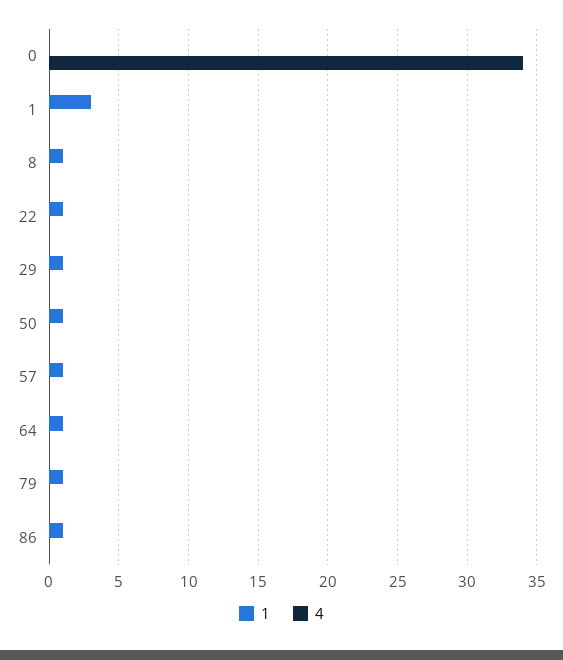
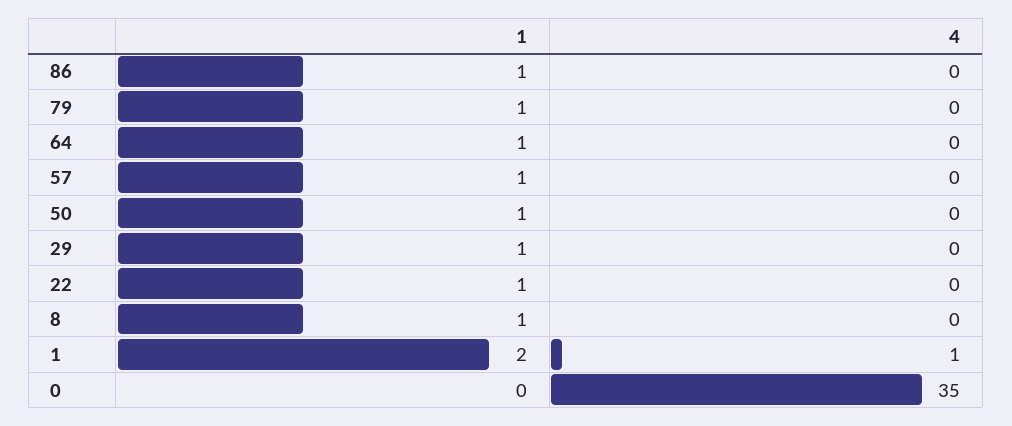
  {
    "1": {
      "0": 0,
-     "1": 3,
+     "1": 2,
      "8": 1,
      "22": 1,
      "29": 1,
      "50": 1,
      "57": 1,
      "64": 1,
      "79": 1,
      "86": 1
    },
    "4": {
-     "0": 34,
+     "0": 35,
-     "1": 0,
+     "1": 1,
      "8": 0,
      "22": 0,
      "29": 0,
      "50": 0,
      "57": 0,
      "64": 0,
      "79": 0,
      "86": 0
    }
  }

